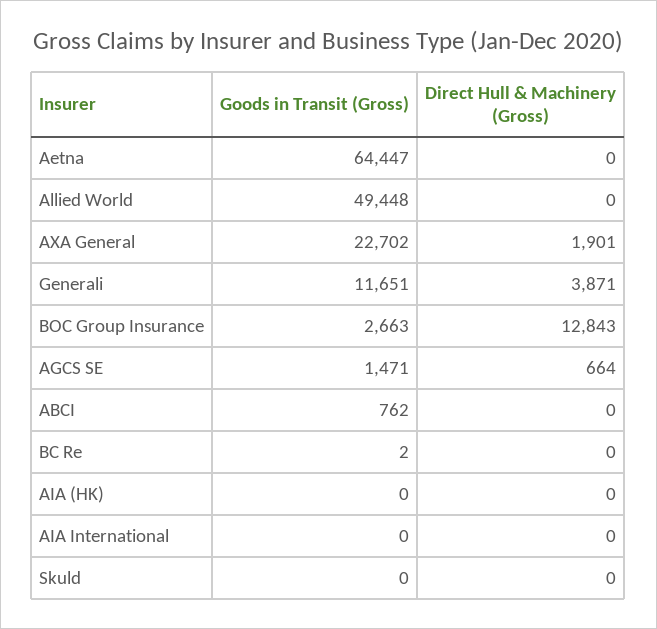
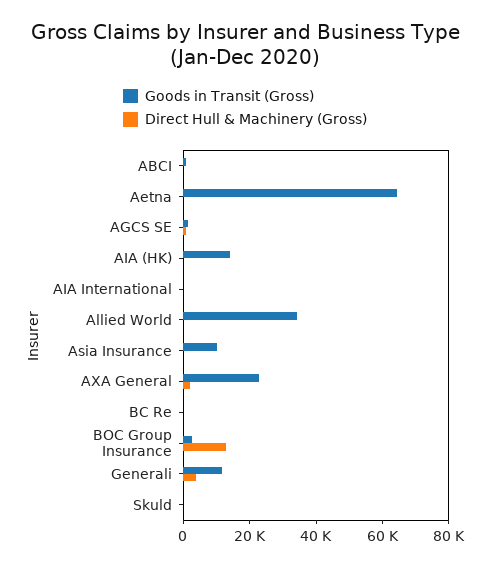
  {
    "Goods in Transit (Gross)": {
      "Aetna": 64447,
-     "Allied World": 49448,
+     "Allied World": 35000,
      "AXA General": 22702,
      "Generali": 11651,
      "BOC Group Insurance": 2663,
      "AGCS SE": 1471,
      "ABCI": 762,
      "BC Re": 2,
-     "AIA (HK)": 0,
+     "AIA (HK)": 15000,
      "AIA International": 0,
-     "Skuld": 0
+     "Skuld": 0,
+     "Asia Insurance": 10000
    },
    "Direct Hull & Machinery (Gross)": {
      "Aetna": 0,
      "Allied World": 0,
      "AXA General": 1901,
      "Generali": 3871,
      "BOC Group Insurance": 12843,
      "AGCS SE": 664,
      "ABCI": 0,
      "BC Re": 0,
      "AIA (HK)": 0,
      "AIA International": 0,
-     "Skuld": 0
+     "Skuld": 0,
+     "Asia Insurance": 0
    }
  }

